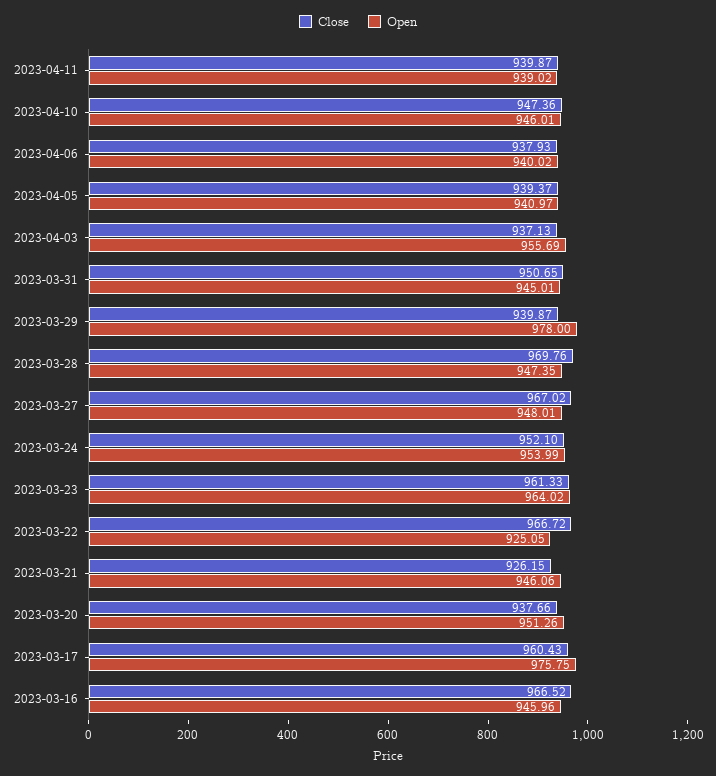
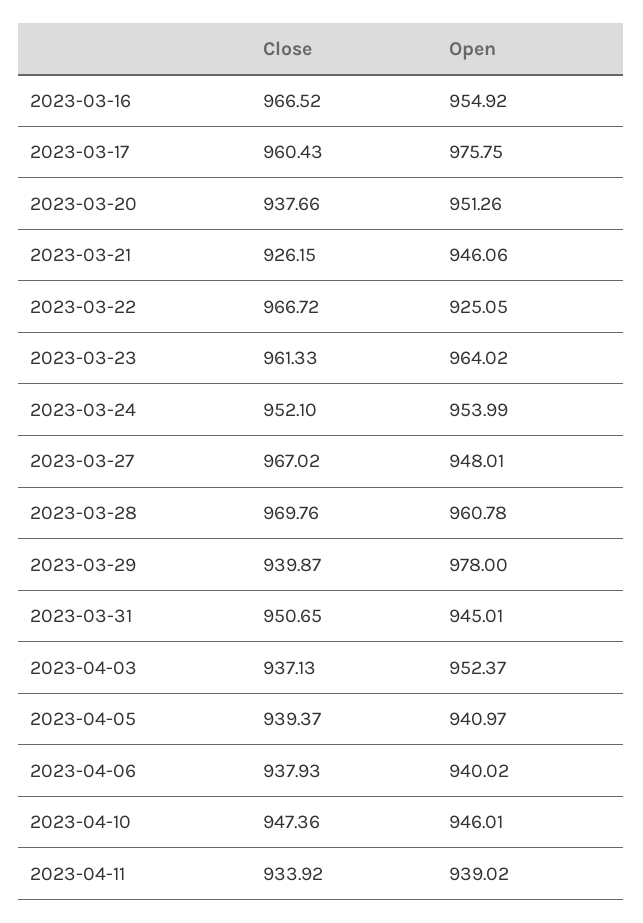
  {
    "Close": {
-     "2023-04-11": 939.87,
+     "2023-04-11": 933.92,
      "2023-04-10": 947.36,
      "2023-04-06": 937.93,
      "2023-04-05": 939.37,
      "2023-04-03": 937.13,
      "2023-03-31": 950.65,
      "2023-03-29": 939.87,
      "2023-03-28": 969.76,
      "2023-03-27": 967.02,
      "2023-03-24": 952.1,
      "2023-03-23": 961.33,
      "2023-03-22": 966.72,
      "2023-03-21": 926.15,
      "2023-03-20": 937.66,
      "2023-03-17": 960.43,
      "2023-03-16": 966.52
    },
    "Open": {
      "2023-04-11": 939.02,
      "2023-04-10": 946.01,
      "2023-04-06": 940.02,
      "2023-04-05": 940.97,
-     "2023-04-03": 955.69,
+     "2023-04-03": 952.37,
      "2023-03-31": 945.01,
      "2023-03-29": 978,
-     "2023-03-28": 947.35,
+     "2023-03-28": 960.78,
      "2023-03-27": 948.01,
      "2023-03-24": 953.99,
      "2023-03-23": 964.02,
      "2023-03-22": 925.05,
      "2023-03-21": 946.06,
      "2023-03-20": 951.26,
      "2023-03-17": 975.75,
-     "2023-03-16": 945.96
+     "2023-03-16": 954.92
    }
  }

